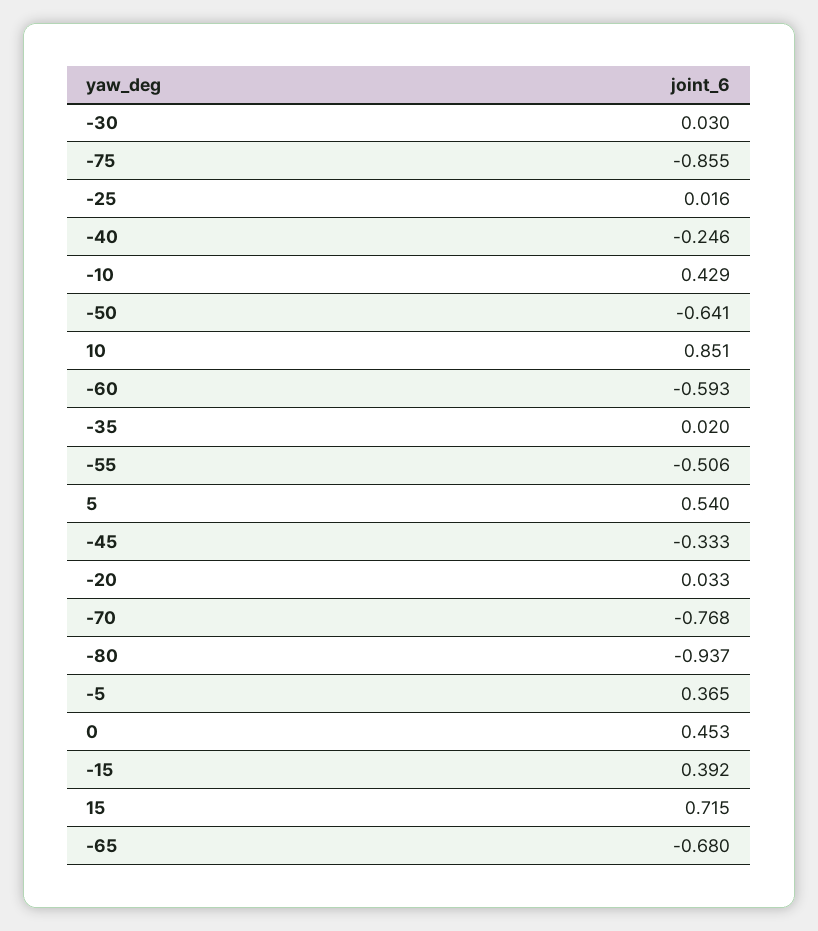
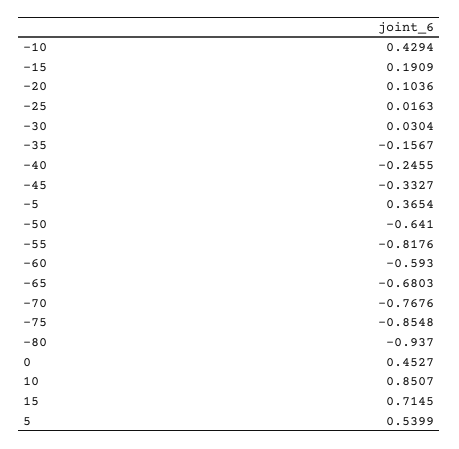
  {
    "-30": 0.0304,
    "-75": -0.8548,
    "-25": 0.0163,
    "-40": -0.2455,
    "-10": 0.4294,
    "-50": -0.641,
    "10": 0.8507,
    "-60": -0.593,
-   "-35": 0.02,
+   "-35": -0.1567,
-   "-55": -0.506,
+   "-55": -0.8176,
    "5": 0.5399,
    "-45": -0.3327,
-   "-20": 0.033,
+   "-20": 0.1036,
    "-70": -0.7676,
    "-80": -0.937,
    "-5": 0.3654,
    "0": 0.4527,
-   "-15": 0.392,
+   "-15": 0.1909,
    "15": 0.7145,
    "-65": -0.6803
  }

